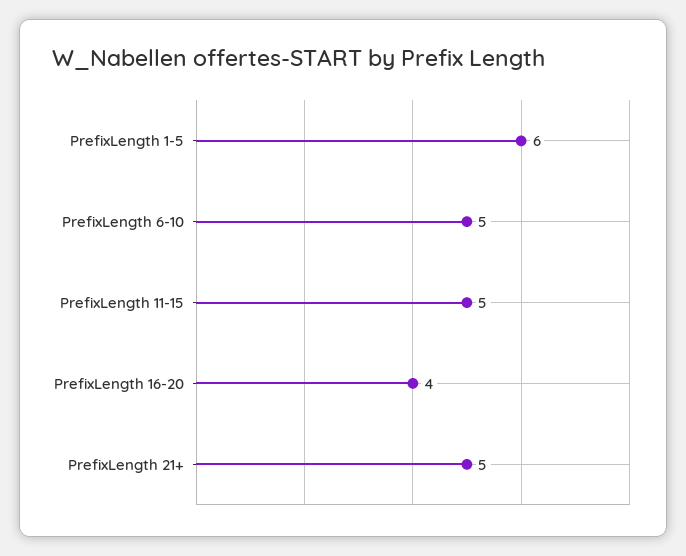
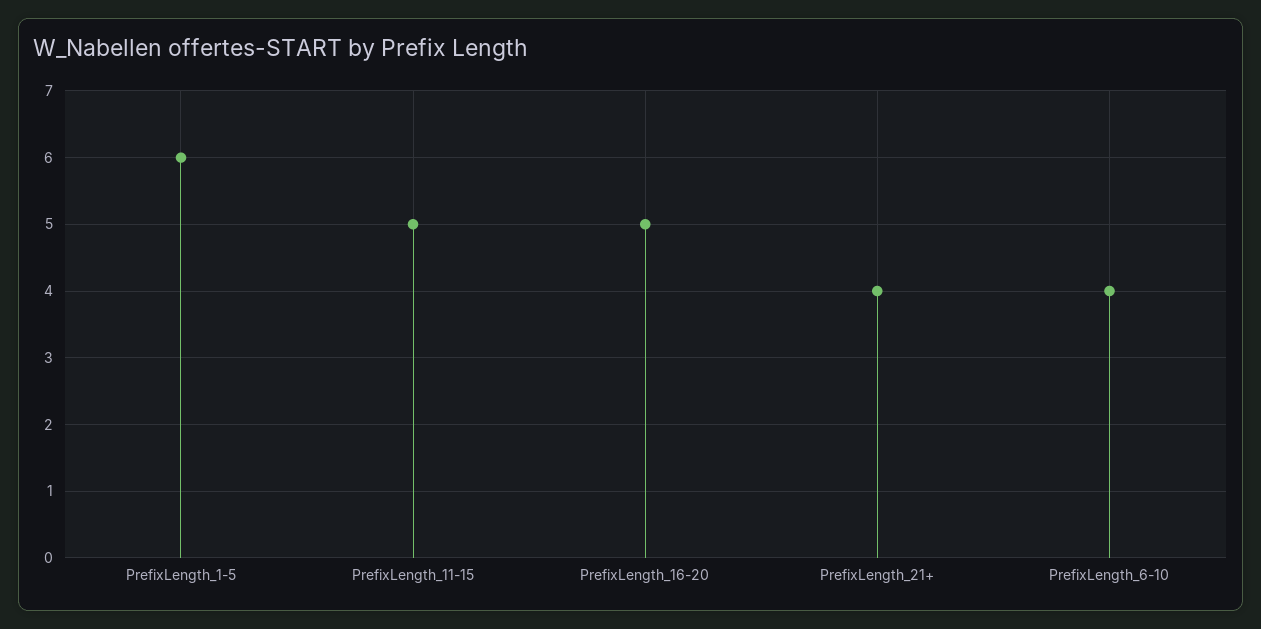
  {
    "PrefixLength 1-5": 6,
-   "PrefixLength 6-10": 5,
+   "PrefixLength 6-10": 4,
    "PrefixLength 11-15": 5,
-   "PrefixLength 16-20": 4,
+   "PrefixLength 16-20": 5,
-   "PrefixLength 21+": 5
+   "PrefixLength 21+": 4
  }

